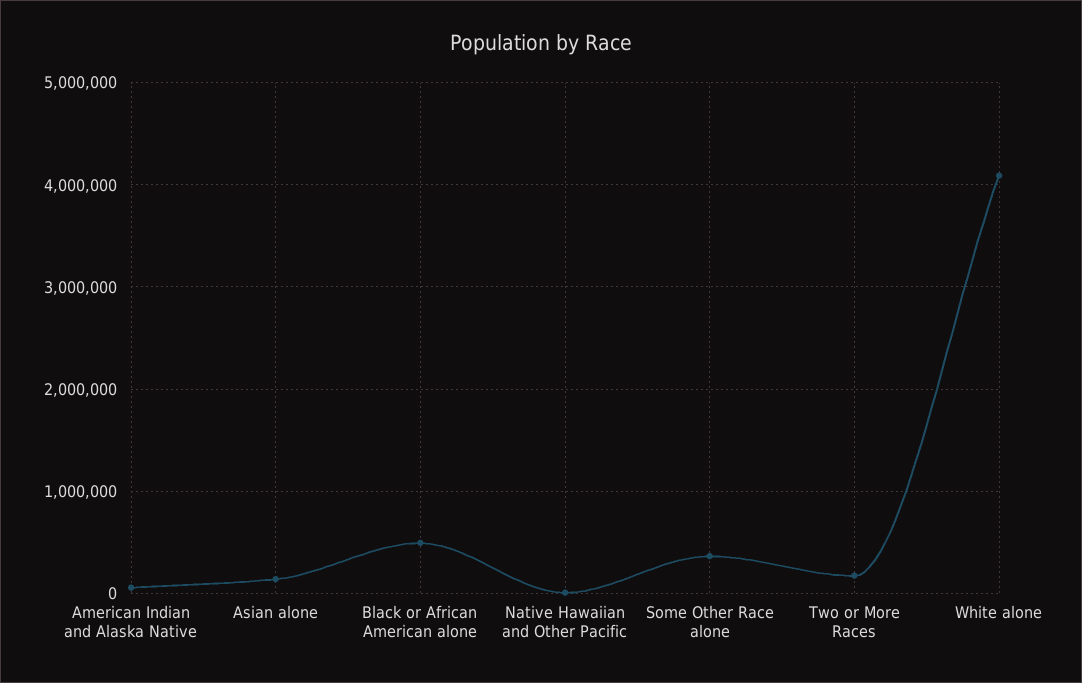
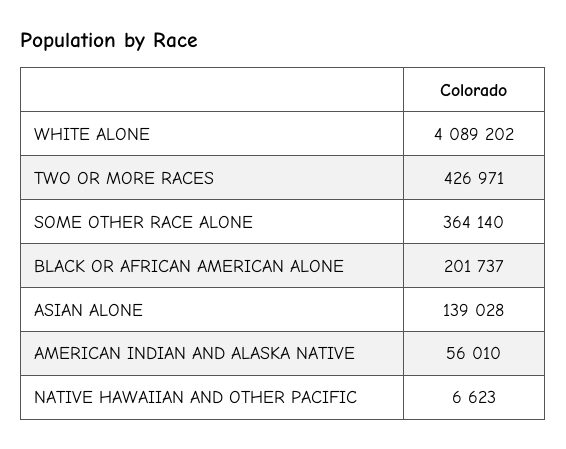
  {
    "American Indian and Alaska Native": 56010,
    "Asian alone": 139028,
-   "Black or African American alone": 500000,
+   "Black or African American alone": 201737,
    "Native Hawaiian and Other Pacific": 6623,
    "Some Other Race alone": 364140,
-   "Two or More Races": 200000,
+   "Two or More Races": 426971,
    "White alone": 4089202
  }

